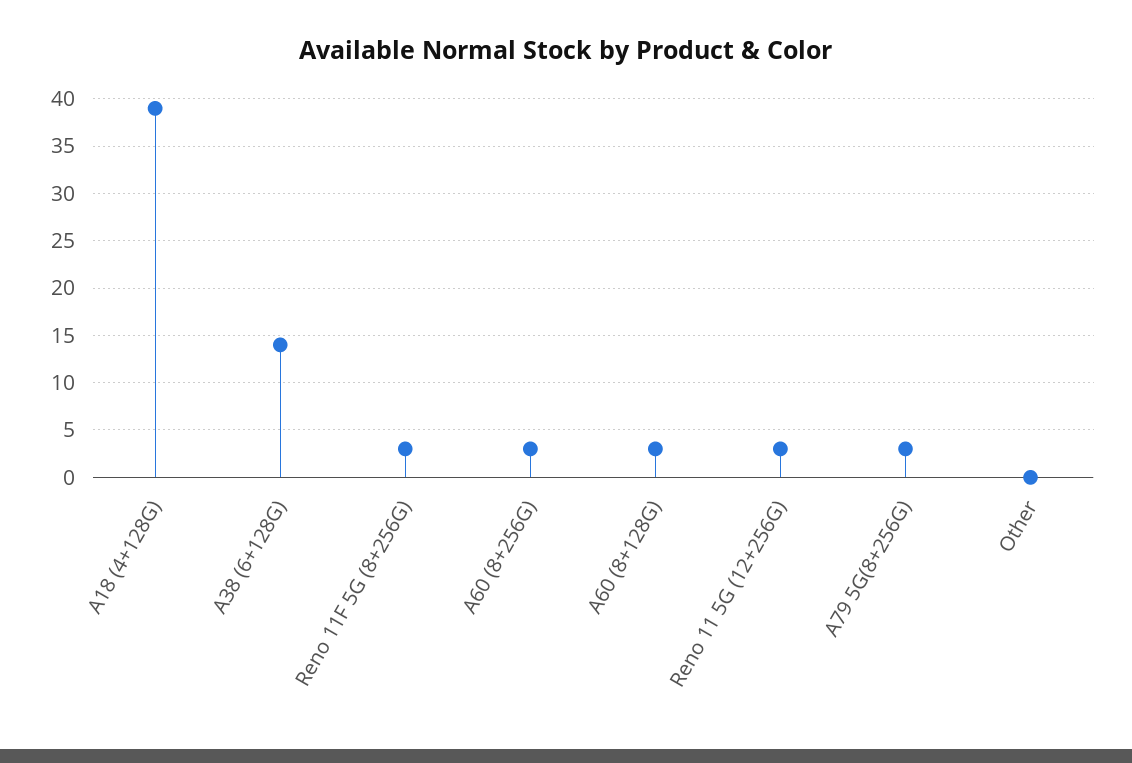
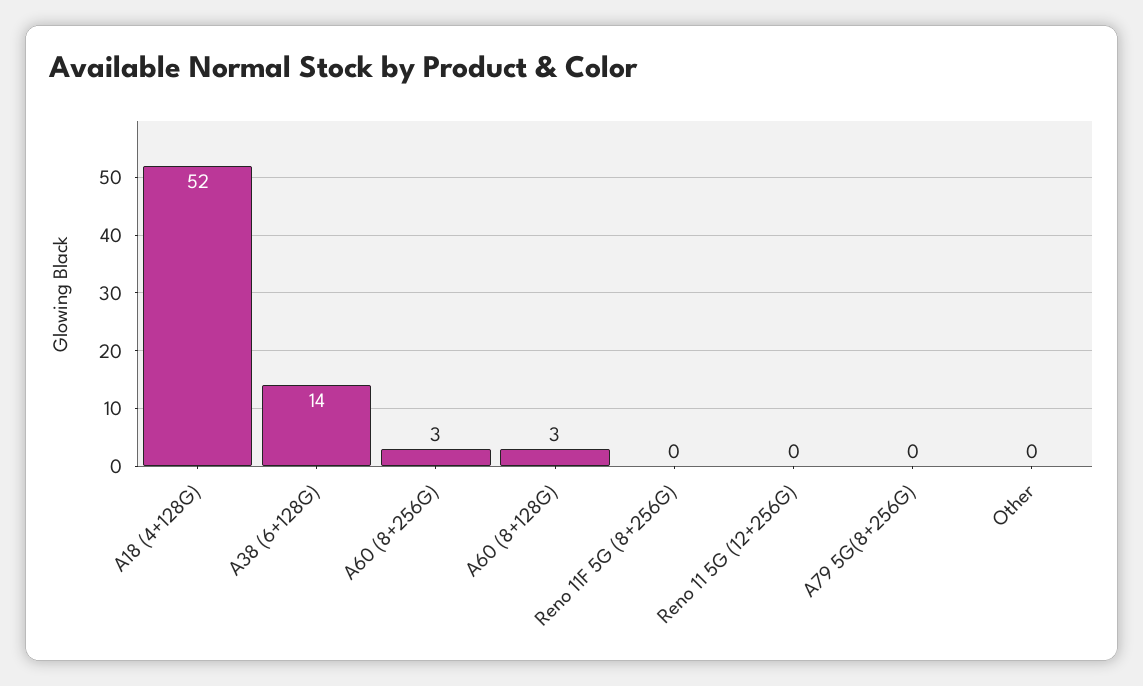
  {
-   "A18 (4+128G)": 39,
+   "A18 (4+128G)": 52,
    "A38 (6+128G)": 14,
-   "Reno 11F 5G (8+256G)": 3,
+   "Reno 11F 5G (8+256G)": 0,
    "A60 (8+256G)": 3,
    "A60 (8+128G)": 3,
-   "Reno 11 5G (12+256G)": 3,
+   "Reno 11 5G (12+256G)": 0,
-   "A79 5G(8+256G)": 3,
+   "A79 5G(8+256G)": 0,
    "Other": 0
  }

